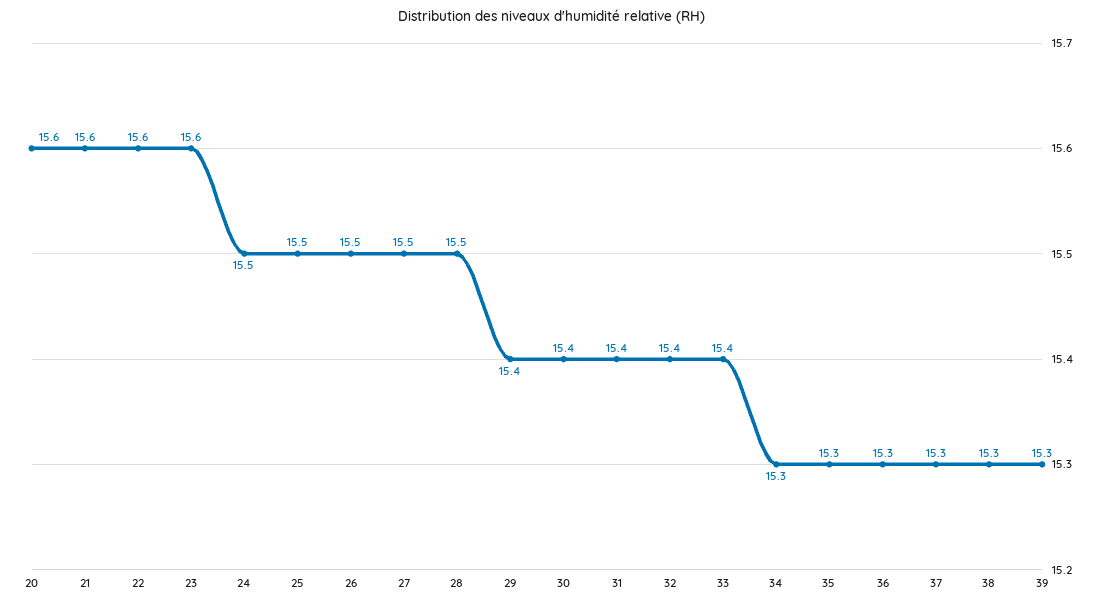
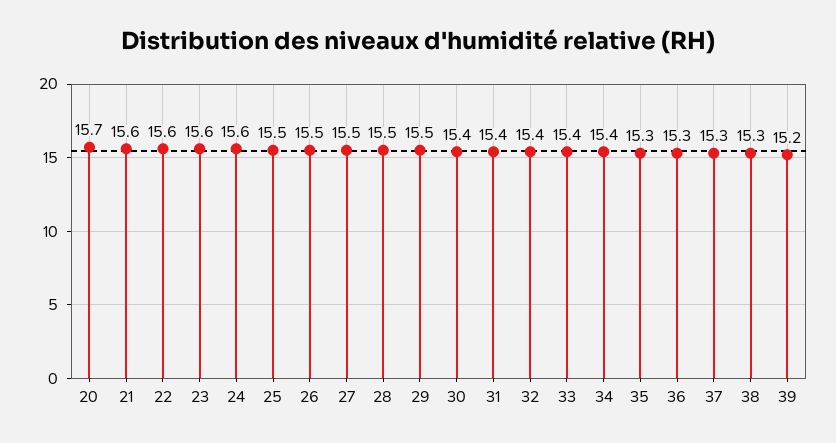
  {
-   "20": 15.6,
+   "20": 15.7,
    "21": 15.6,
    "22": 15.6,
    "23": 15.6,
-   "24": 15.5,
+   "24": 15.6,
    "25": 15.5,
    "26": 15.5,
    "27": 15.5,
    "28": 15.5,
-   "29": 15.4,
+   "29": 15.5,
    "30": 15.4,
    "31": 15.4,
    "32": 15.4,
    "33": 15.4,
-   "34": 15.3,
+   "34": 15.4,
    "35": 15.3,
    "36": 15.3,
    "37": 15.3,
    "38": 15.3,
-   "39": 15.3
+   "39": 15.2
  }

